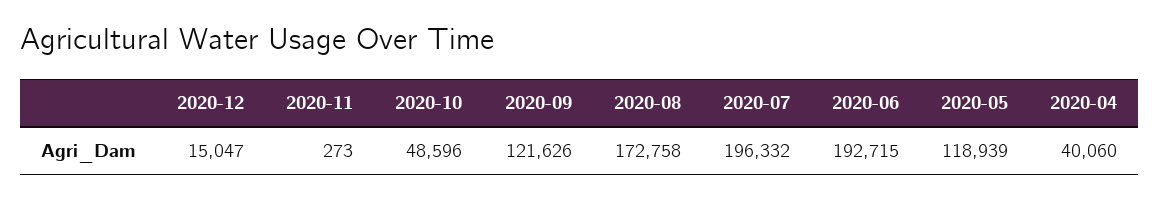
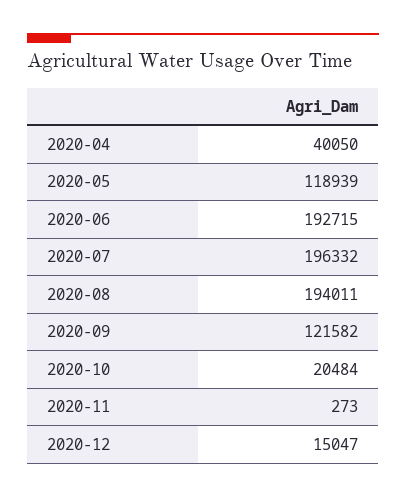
  {
    "2020-12": 15047,
    "2020-11": 273,
-   "2020-10": 48596,
+   "2020-10": 20484,
-   "2020-09": 121626,
+   "2020-09": 121582,
-   "2020-08": 172758,
+   "2020-08": 194011,
    "2020-07": 196332,
    "2020-06": 192715,
    "2020-05": 118939,
-   "2020-04": 40060
+   "2020-04": 40050
  }

